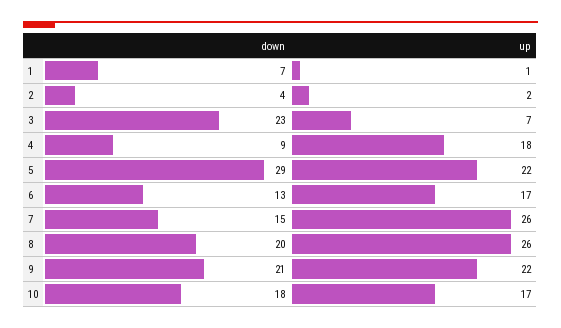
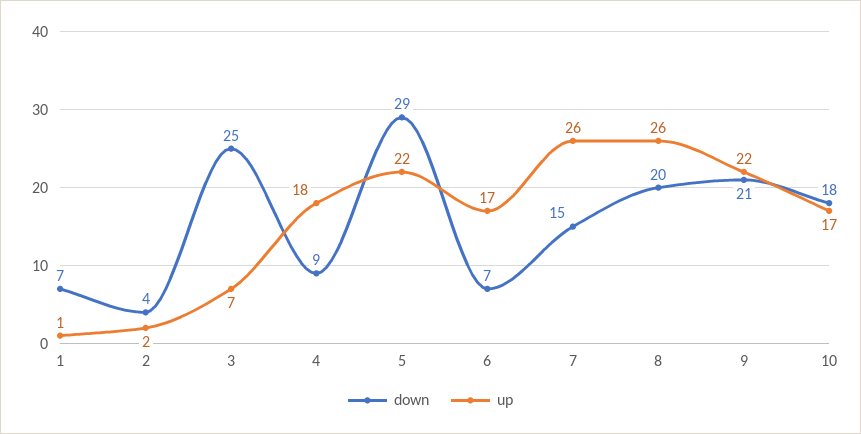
  {
    "down": {
      "1": 7,
      "2": 4,
-     "3": 23,
+     "3": 25,
      "4": 9,
      "5": 29,
-     "6": 13,
+     "6": 7,
      "7": 15,
      "8": 20,
      "9": 21,
      "10": 18
    },
    "up": {
      "1": 1,
      "2": 2,
      "3": 7,
      "4": 18,
      "5": 22,
      "6": 17,
      "7": 26,
      "8": 26,
      "9": 22,
      "10": 17
    }
  }

